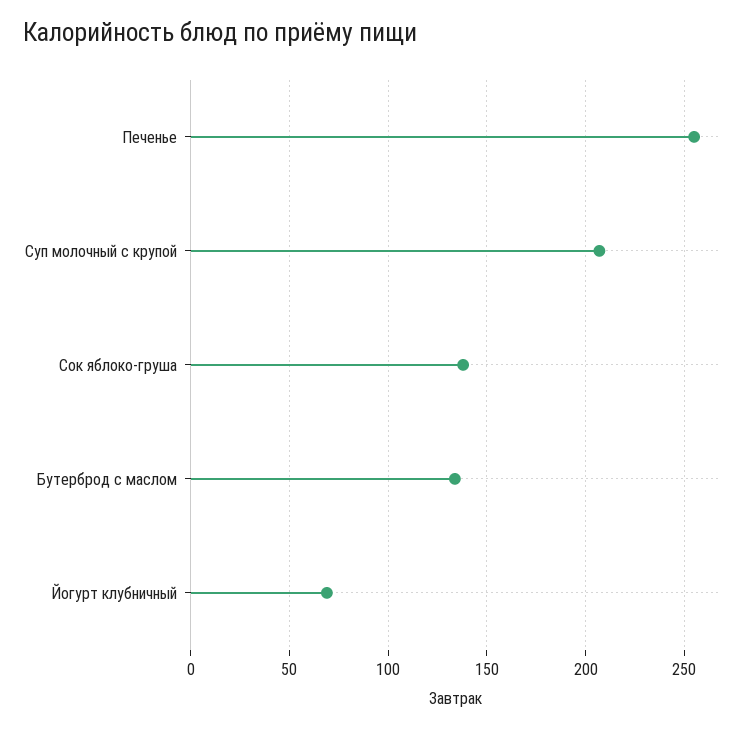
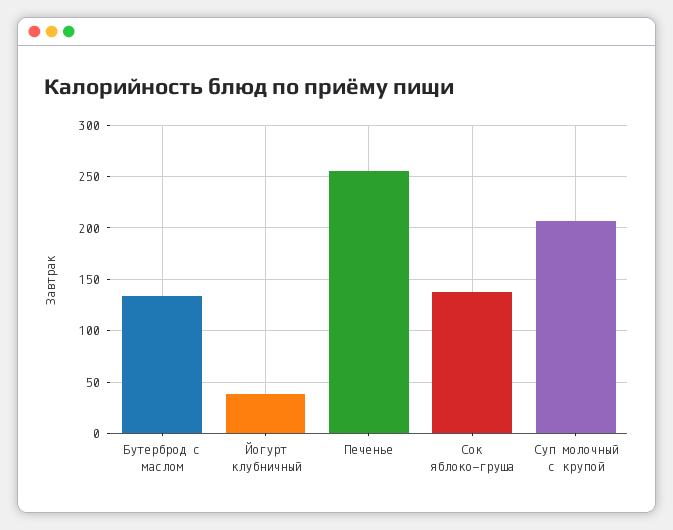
  {
    "Печенье": 255,
    "Суп молочный с крупой": 205,
    "Сок яблоко-груша": 140,
    "Бутерброд с маслом": 135,
-   "Йогурт клубничный": 70
+   "Йогурт клубничный": 40
  }

